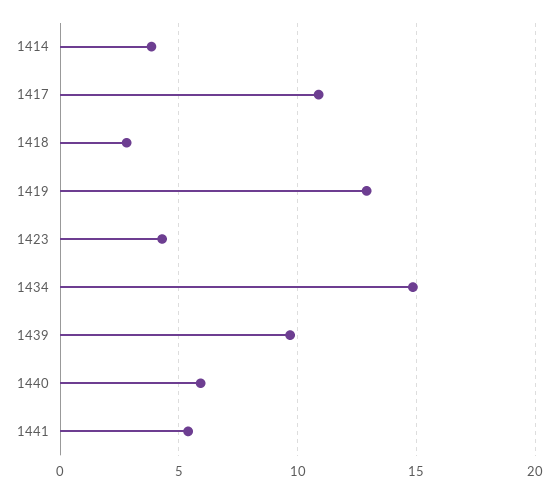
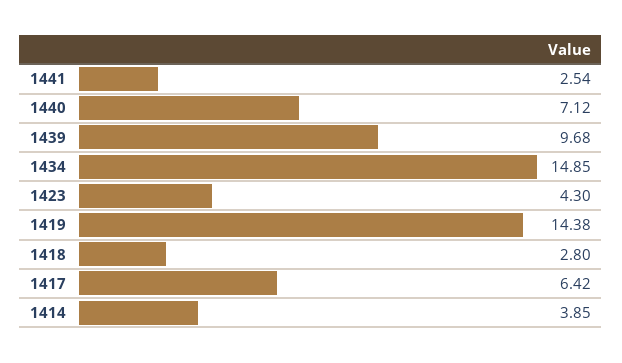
  {
    "1414": 3.85,
-   "1417": 11,
+   "1417": 6.42,
    "1418": 2.8,
-   "1419": 13,
+   "1419": 14.38,
    "1423": 4.3,
    "1434": 14.85,
    "1439": 9.68,
-   "1440": 6,
+   "1440": 7.12,
-   "1441": 5.5
+   "1441": 2.54
  }

